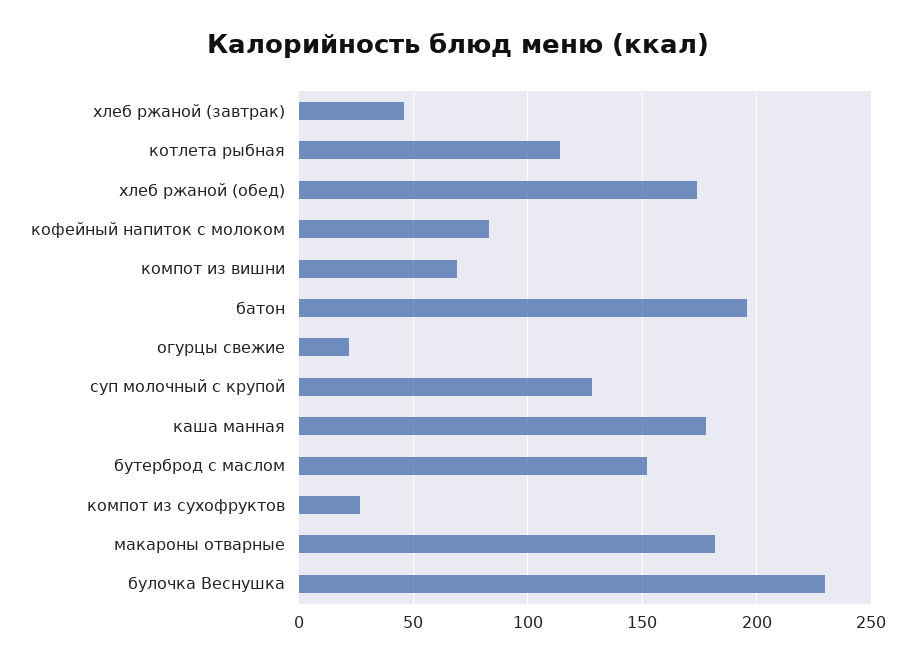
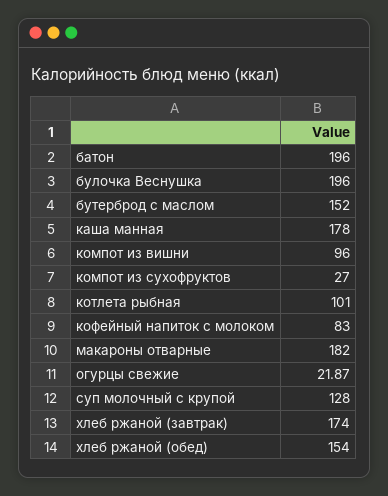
  {
-   "хлеб ржаной (завтрак)": 45,
+   "хлеб ржаной (завтрак)": 174,
-   "котлета рыбная": 115,
+   "котлета рыбная": 101,
-   "хлеб ржаной (обед)": 175,
+   "хлеб ржаной (обед)": 154,
    "кофейный напиток с молоком": 83,
-   "компот из вишни": 70,
+   "компот из вишни": 96,
    "батон": 196,
    "огурцы свежие": 21.87,
    "суп молочный с крупой": 128,
    "каша манная": 178,
    "бутерброд с маслом": 152,
    "компот из сухофруктов": 27,
    "макароны отварные": 182,
-   "булочка Веснушка": 230
+   "булочка Веснушка": 196
  }

